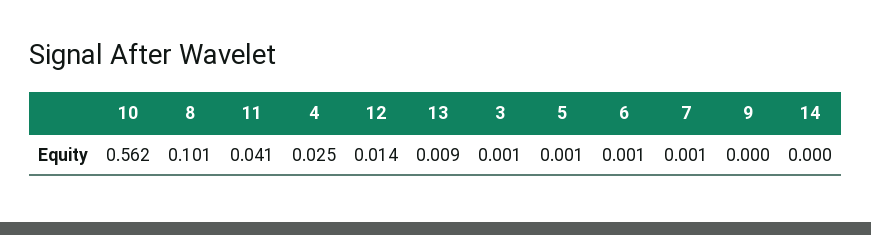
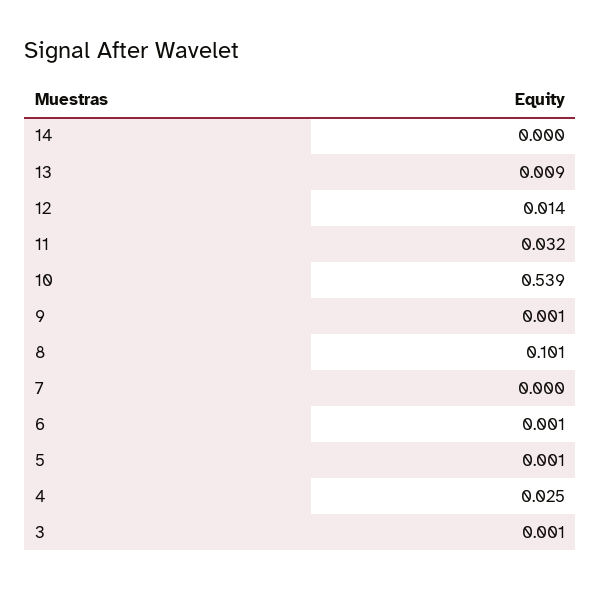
  {
-   "10": 0.562,
+   "10": 0.539,
    "8": 0.101,
-   "11": 0.041,
+   "11": 0.032,
    "4": 0.025,
    "12": 0.014,
    "13": 0.009,
    "3": 0.001,
    "5": 0.001,
    "6": 0.001,
-   "7": 0.001,
+   "7": 0,
-   "9": 0,
+   "9": 0.001,
    "14": 0
  }

